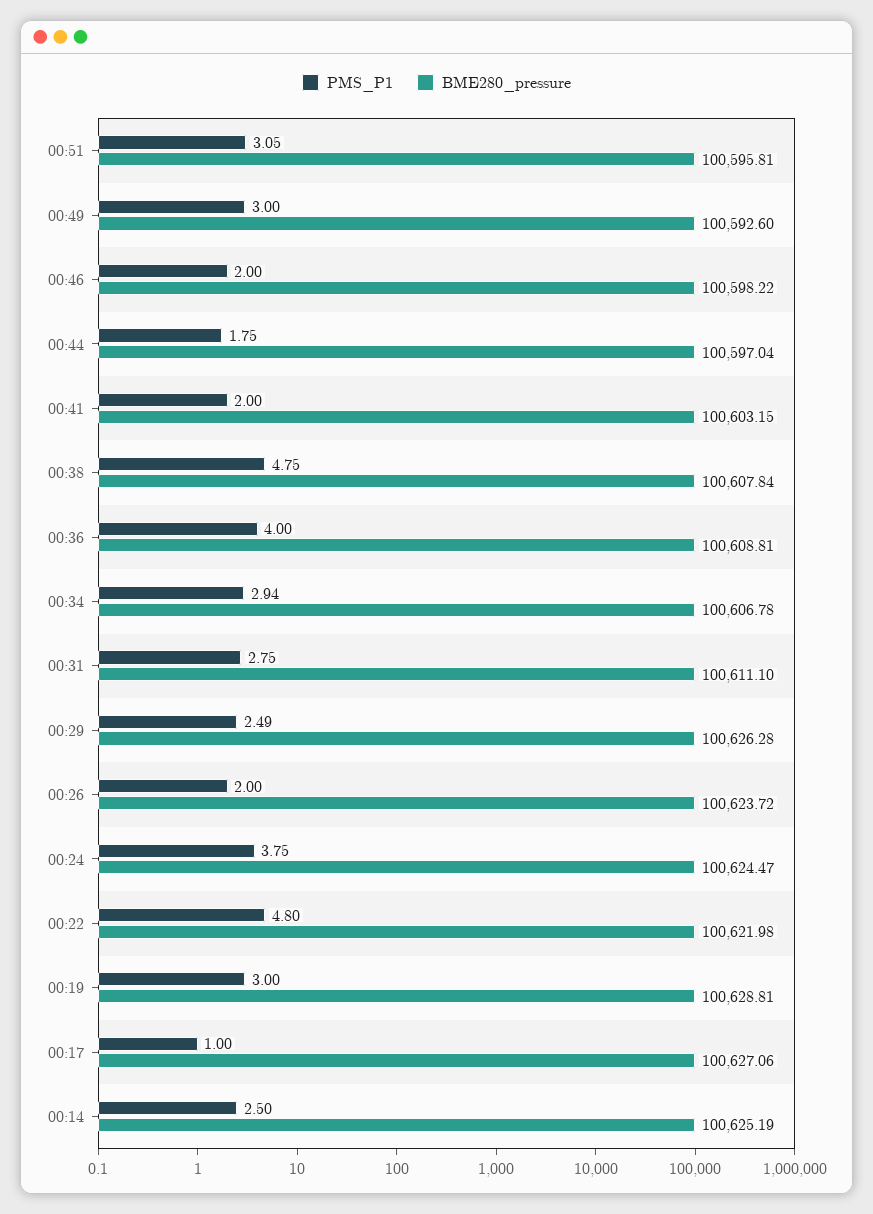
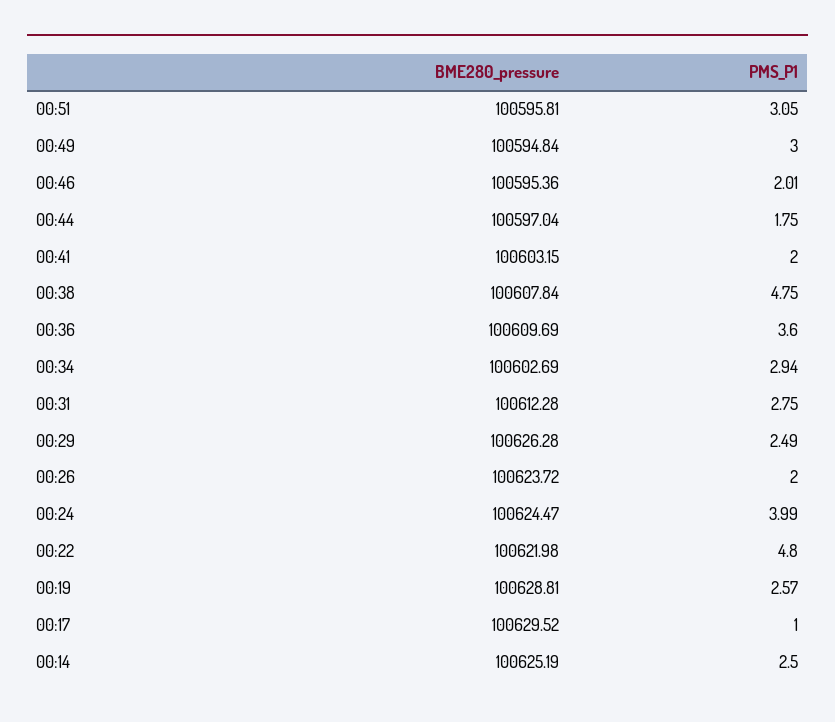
  {
    "PMS_P1": {
      "00:51": 3.05,
      "00:49": 3,
-     "00:46": 2,
+     "00:46": 2.01,
      "00:44": 1.75,
      "00:41": 2,
      "00:38": 4.75,
-     "00:36": 4,
+     "00:36": 3.6,
      "00:34": 2.94,
      "00:31": 2.75,
      "00:29": 2.49,
      "00:26": 2,
-     "00:24": 3.75,
+     "00:24": 3.99,
      "00:22": 4.8,
-     "00:19": 3,
+     "00:19": 2.57,
      "00:17": 1,
      "00:14": 2.5
    },
    "BME280_pressure": {
      "00:51": 100595.81,
-     "00:49": 100592.6,
+     "00:49": 100594.84,
-     "00:46": 100598.22,
+     "00:46": 100595.36,
      "00:44": 100597.04,
      "00:41": 100603.15,
      "00:38": 100607.84,
-     "00:36": 100608.81,
+     "00:36": 100609.69,
-     "00:34": 100606.78,
+     "00:34": 100602.69,
-     "00:31": 100611.1,
+     "00:31": 100612.28,
      "00:29": 100626.28,
      "00:26": 100623.72,
      "00:24": 100624.47,
      "00:22": 100621.98,
      "00:19": 100628.81,
-     "00:17": 100627.06,
+     "00:17": 100629.52,
      "00:14": 100625.19
    }
  }

